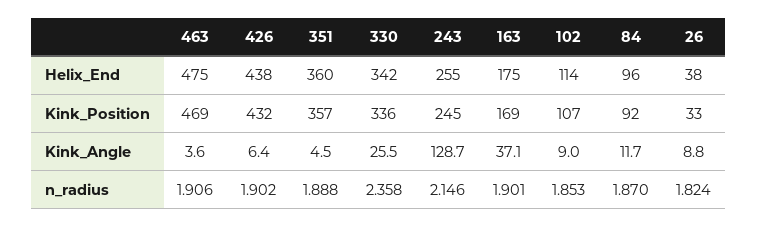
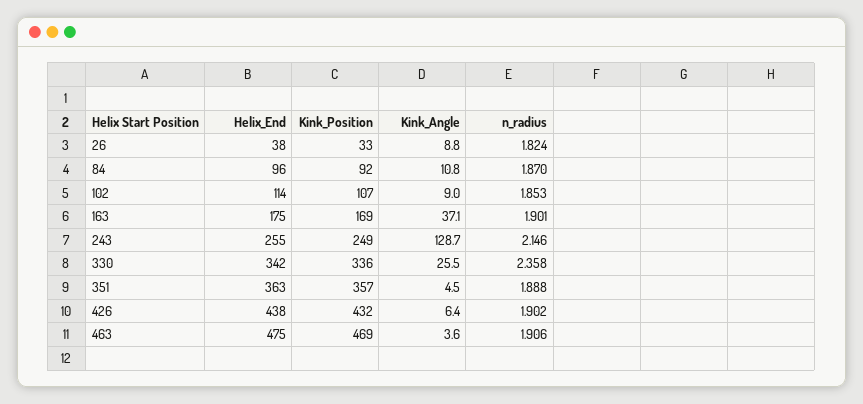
  {
    "463": {
      "Helix_End": 475,
      "Kink_Position": 469,
      "Kink_Angle": 3.6,
      "n_radius": 1.906
    },
    "426": {
      "Helix_End": 438,
      "Kink_Position": 432,
      "Kink_Angle": 6.4,
      "n_radius": 1.902
    },
    "351": {
-     "Helix_End": 360,
+     "Helix_End": 363,
      "Kink_Position": 357,
      "Kink_Angle": 4.5,
      "n_radius": 1.888
    },
    "330": {
      "Helix_End": 342,
      "Kink_Position": 336,
      "Kink_Angle": 25.5,
      "n_radius": 2.358
    },
    "243": {
      "Helix_End": 255,
-     "Kink_Position": 245,
+     "Kink_Position": 249,
      "Kink_Angle": 128.7,
      "n_radius": 2.146
    },
    "163": {
      "Helix_End": 175,
      "Kink_Position": 169,
      "Kink_Angle": 37.1,
      "n_radius": 1.901
    },
    "102": {
      "Helix_End": 114,
      "Kink_Position": 107,
      "Kink_Angle": 9,
      "n_radius": 1.853
    },
    "84": {
      "Helix_End": 96,
      "Kink_Position": 92,
-     "Kink_Angle": 11.7,
+     "Kink_Angle": 10.8,
      "n_radius": 1.87
    },
    "26": {
      "Helix_End": 38,
      "Kink_Position": 33,
      "Kink_Angle": 8.8,
      "n_radius": 1.824
    }
  }

